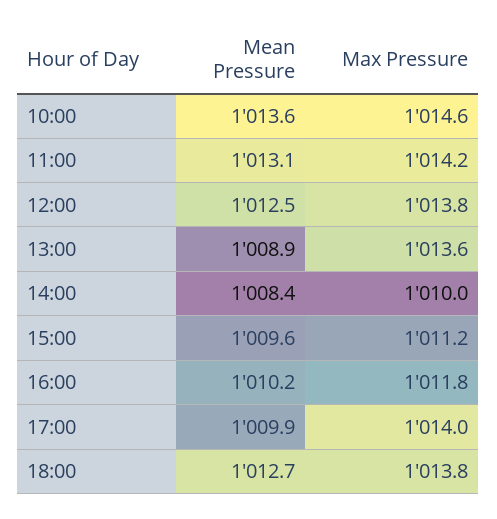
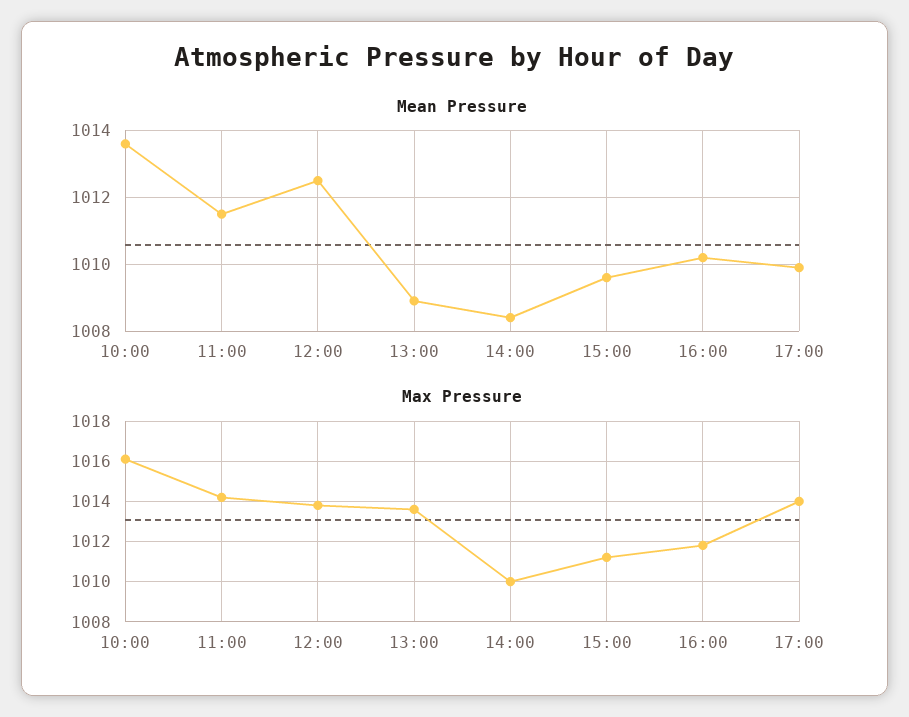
  {
    "Mean Pressure": {
      "10:00": 1013.6,
-     "11:00": 1013.1,
+     "11:00": 1011.5,
      "12:00": 1012.5,
      "13:00": 1008.9,
      "14:00": 1008.4,
      "15:00": 1009.6,
      "16:00": 1010.2,
-     "17:00": 1009.9,
+     "17:00": 1009.9
-     "18:00": 1012.7
    },
    "Max Pressure": {
-     "10:00": 1014.6,
+     "10:00": 1016,
      "11:00": 1014.2,
      "12:00": 1013.8,
      "13:00": 1013.6,
      "14:00": 1010,
      "15:00": 1011.2,
      "16:00": 1011.8,
-     "17:00": 1014,
+     "17:00": 1014
-     "18:00": 1013.8
    }
  }

